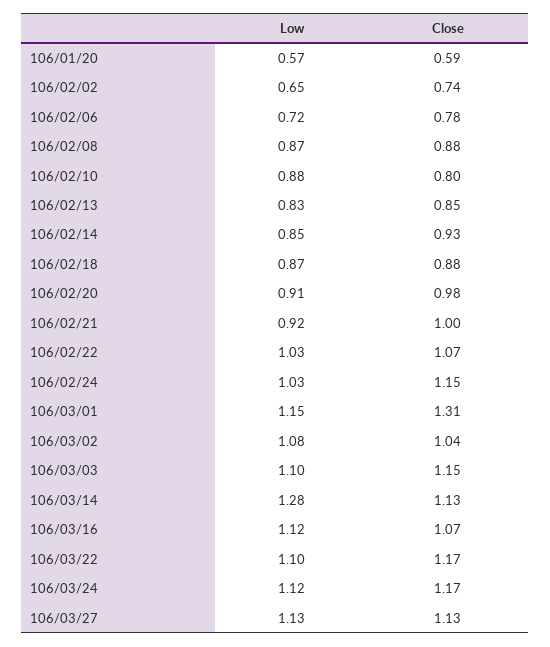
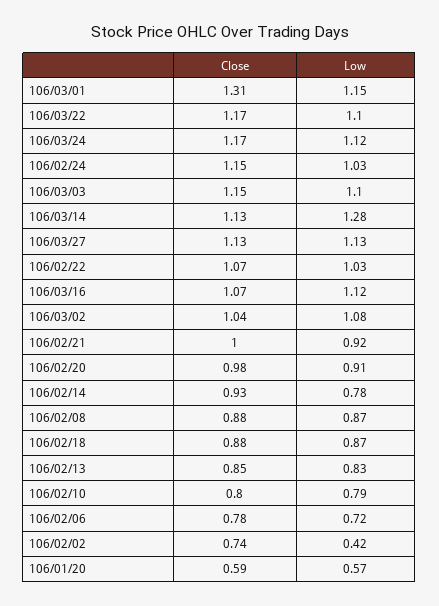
  {
    "Low": {
      "106/01/20": 0.57,
-     "106/02/02": 0.65,
+     "106/02/02": 0.42,
      "106/02/06": 0.72,
      "106/02/08": 0.87,
-     "106/02/10": 0.88,
+     "106/02/10": 0.79,
      "106/02/13": 0.83,
-     "106/02/14": 0.85,
+     "106/02/14": 0.78,
      "106/02/18": 0.87,
      "106/02/20": 0.91,
      "106/02/21": 0.92,
      "106/02/22": 1.03,
      "106/02/24": 1.03,
      "106/03/01": 1.15,
      "106/03/02": 1.08,
      "106/03/03": 1.1,
      "106/03/14": 1.28,
      "106/03/16": 1.12,
      "106/03/22": 1.1,
      "106/03/24": 1.12,
      "106/03/27": 1.13
    },
    "Close": {
      "106/01/20": 0.59,
      "106/02/02": 0.74,
      "106/02/06": 0.78,
      "106/02/08": 0.88,
      "106/02/10": 0.8,
      "106/02/13": 0.85,
      "106/02/14": 0.93,
      "106/02/18": 0.88,
      "106/02/20": 0.98,
      "106/02/21": 1,
      "106/02/22": 1.07,
      "106/02/24": 1.15,
      "106/03/01": 1.31,
      "106/03/02": 1.04,
      "106/03/03": 1.15,
      "106/03/14": 1.13,
      "106/03/16": 1.07,
      "106/03/22": 1.17,
      "106/03/24": 1.17,
      "106/03/27": 1.13
    }
  }

